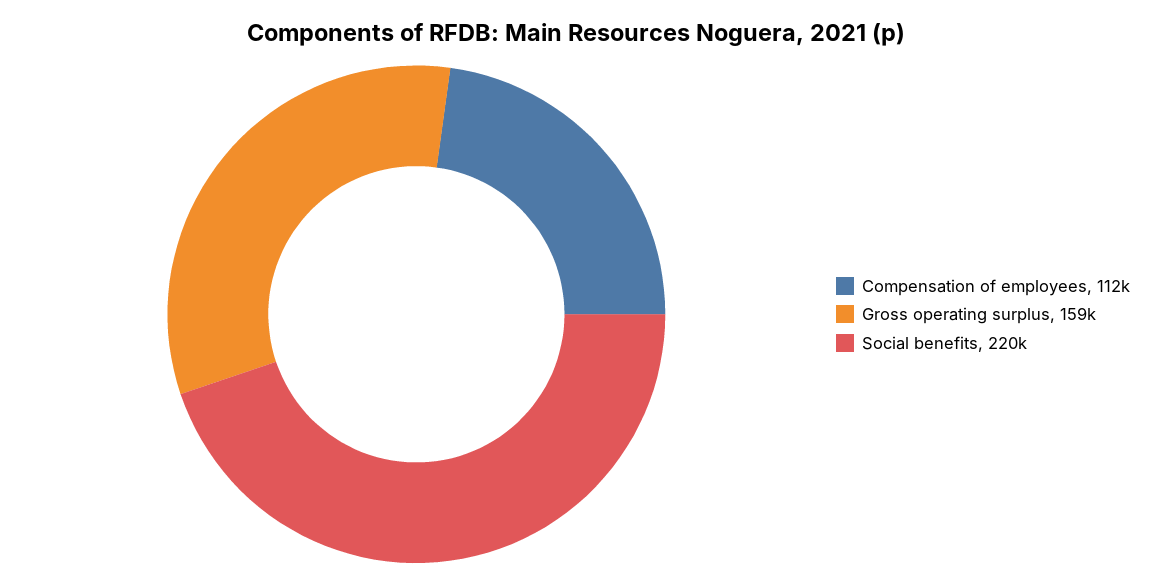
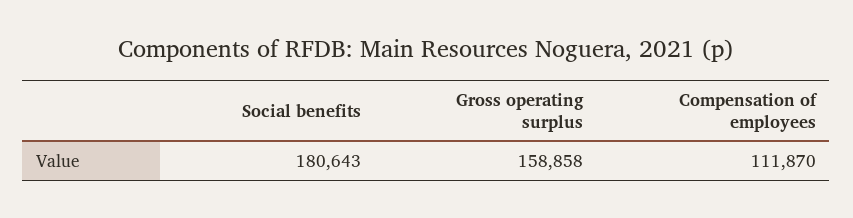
  {
    "Compensation of employees": 111870,
    "Gross operating surplus": 158858,
-   "Social benefits": 220000
+   "Social benefits": 180643
  }

